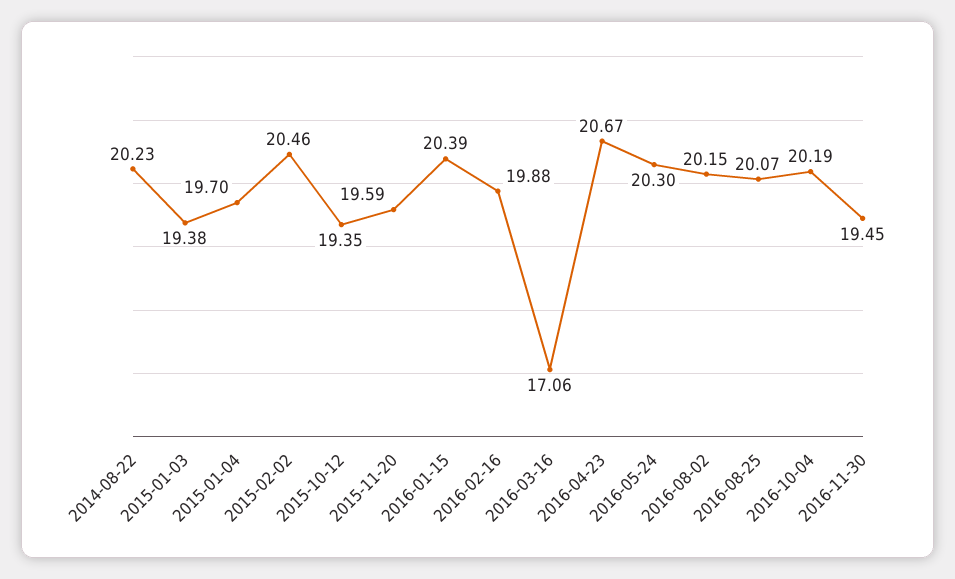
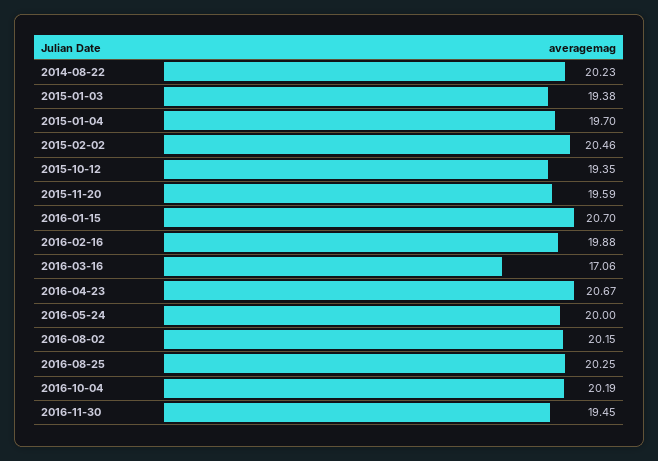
  {
    "2014-08-22": 20.23,
    "2015-01-03": 19.38,
    "2015-01-04": 19.7,
    "2015-02-02": 20.46,
    "2015-10-12": 19.35,
    "2015-11-20": 19.59,
-   "2016-01-15": 20.39,
+   "2016-01-15": 20.7,
    "2016-02-16": 19.88,
    "2016-03-16": 17.06,
    "2016-04-23": 20.67,
-   "2016-05-24": 20.3,
+   "2016-05-24": 20,
    "2016-08-02": 20.15,
-   "2016-08-25": 20.07,
+   "2016-08-25": 20.25,
    "2016-10-04": 20.19,
    "2016-11-30": 19.45
  }

